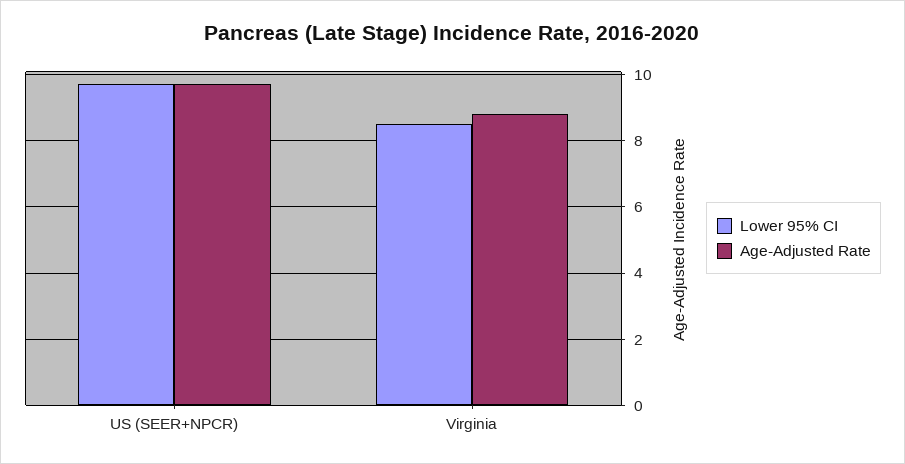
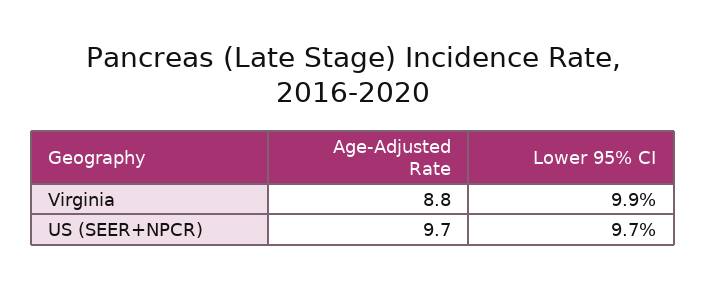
  {
    "Lower 95% CI": {
      "US (SEER+NPCR)": 9.7,
-     "Virginia": 8.5
+     "Virginia": 9.9
    },
    "Age-Adjusted Rate": {
      "US (SEER+NPCR)": 9.7,
      "Virginia": 8.8
    }
  }

